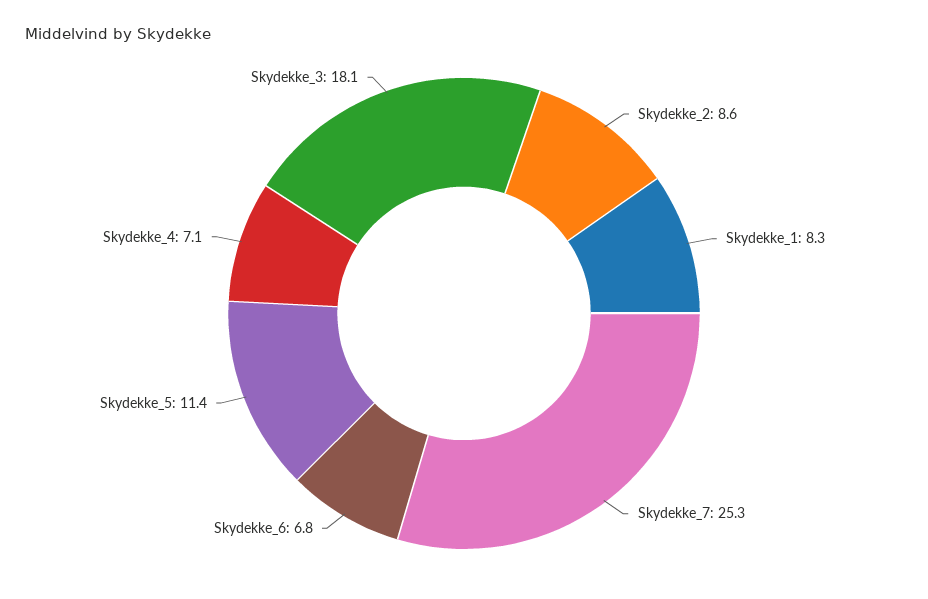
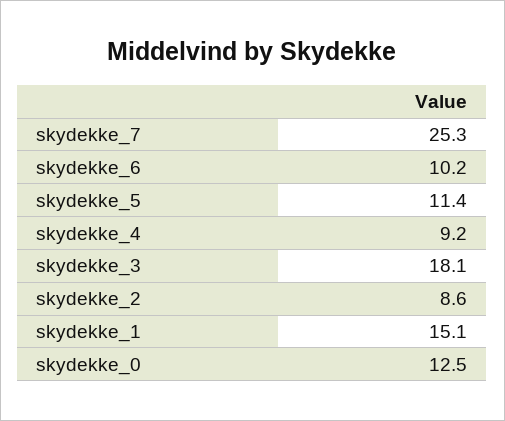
  {
    "Skydekke_2": 8.6,
-   "Skydekke_1": 8.3,
+   "Skydekke_1": 15.1,
    "Skydekke_7": 25.3,
-   "Skydekke_6": 6.8,
+   "Skydekke_6": 10.2,
    "Skydekke_5": 11.4,
-   "Skydekke_4": 7.1,
+   "Skydekke_4": 9.2,
-   "Skydekke_3": 18.1
+   "Skydekke_3": 18.1,
+   "skydekke_0": 12.5
  }

